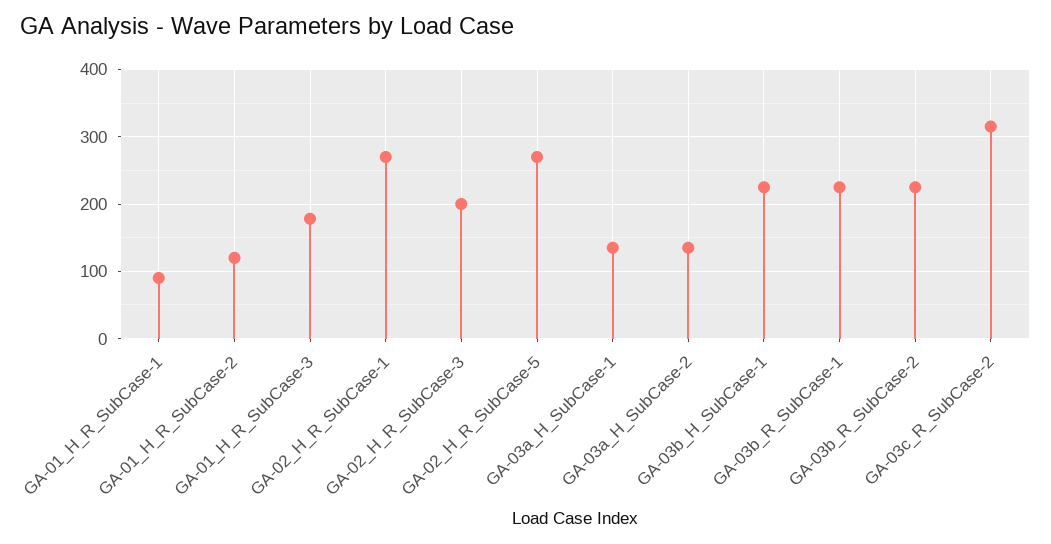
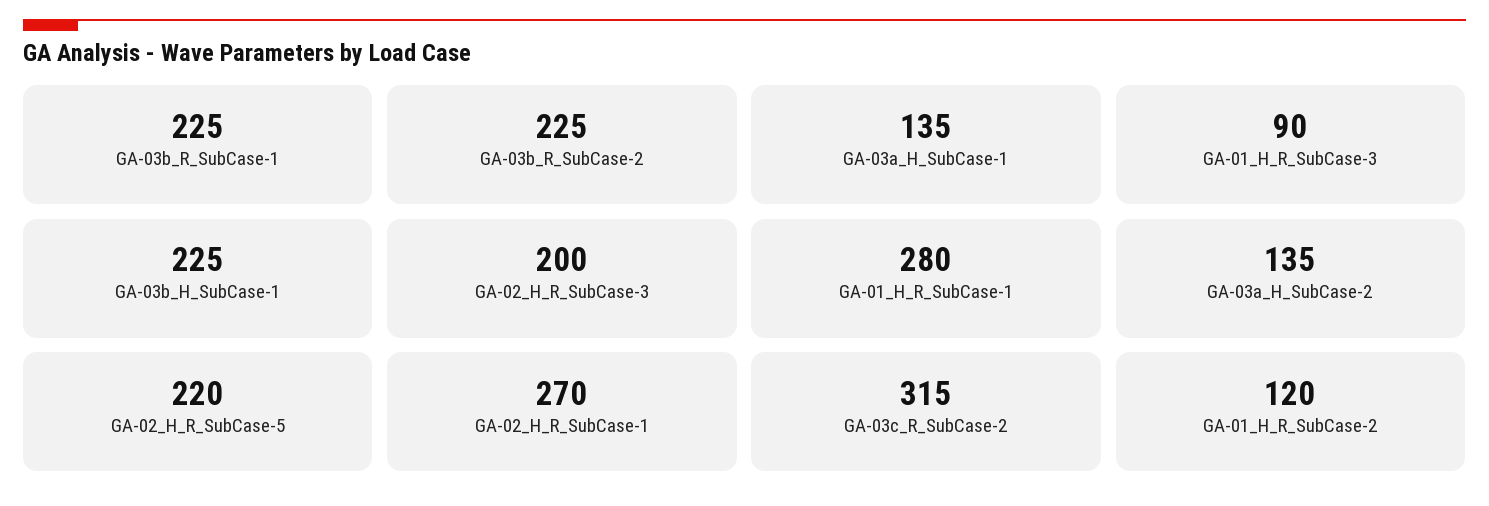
  {
-   "GA-01_H_R_SubCase-1": 90,
+   "GA-01_H_R_SubCase-1": 280,
    "GA-01_H_R_SubCase-2": 120,
-   "GA-01_H_R_SubCase-3": 180,
+   "GA-01_H_R_SubCase-3": 90,
    "GA-02_H_R_SubCase-1": 270,
    "GA-02_H_R_SubCase-3": 200,
-   "GA-02_H_R_SubCase-5": 270,
+   "GA-02_H_R_SubCase-5": 220,
    "GA-03a_H_SubCase-1": 135,
    "GA-03a_H_SubCase-2": 135,
    "GA-03b_H_SubCase-1": 225,
    "GA-03b_R_SubCase-1": 225,
    "GA-03b_R_SubCase-2": 225,
    "GA-03c_R_SubCase-2": 315
  }

